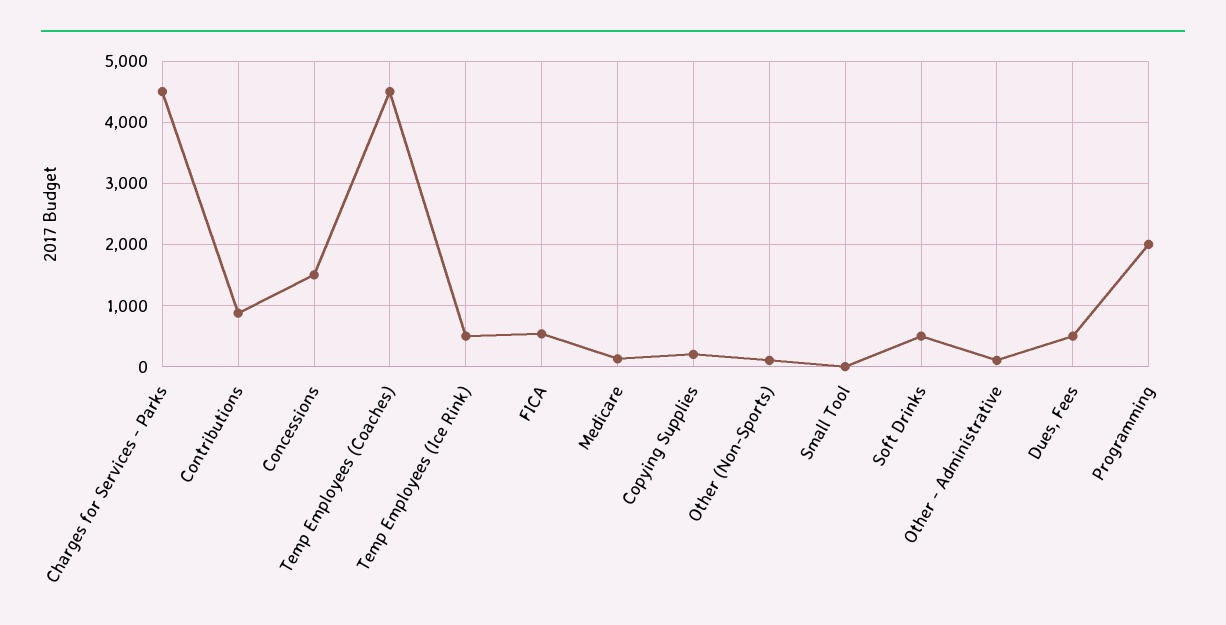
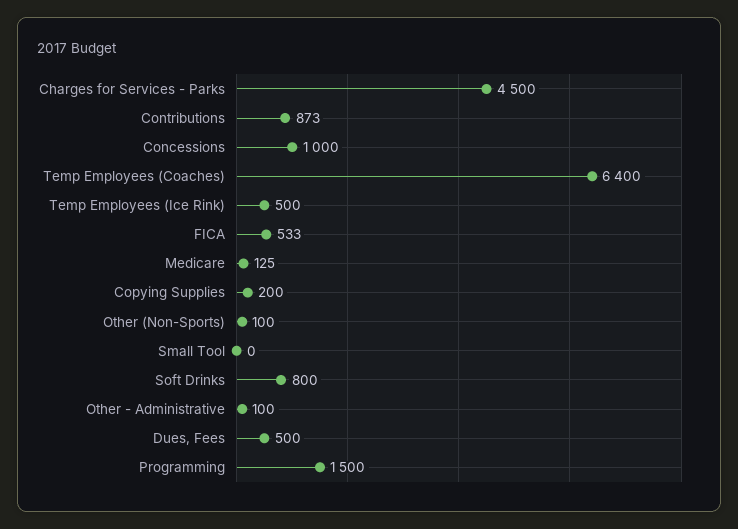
  {
    "Charges for Services - Parks": 4500,
    "Contributions": 873,
-   "Concessions": 1500,
+   "Concessions": 1000,
-   "Temp Employees (Coaches)": 4500,
+   "Temp Employees (Coaches)": 6400,
    "Temp Employees (Ice Rink)": 500,
    "FICA": 533,
    "Medicare": 125,
    "Copying Supplies": 200,
    "Other (Non-Sports)": 100,
    "Small Tool": 0,
-   "Soft Drinks": 500,
+   "Soft Drinks": 800,
    "Other - Administrative": 100,
    "Dues, Fees": 500,
-   "Programming": 2000
+   "Programming": 1500
  }

